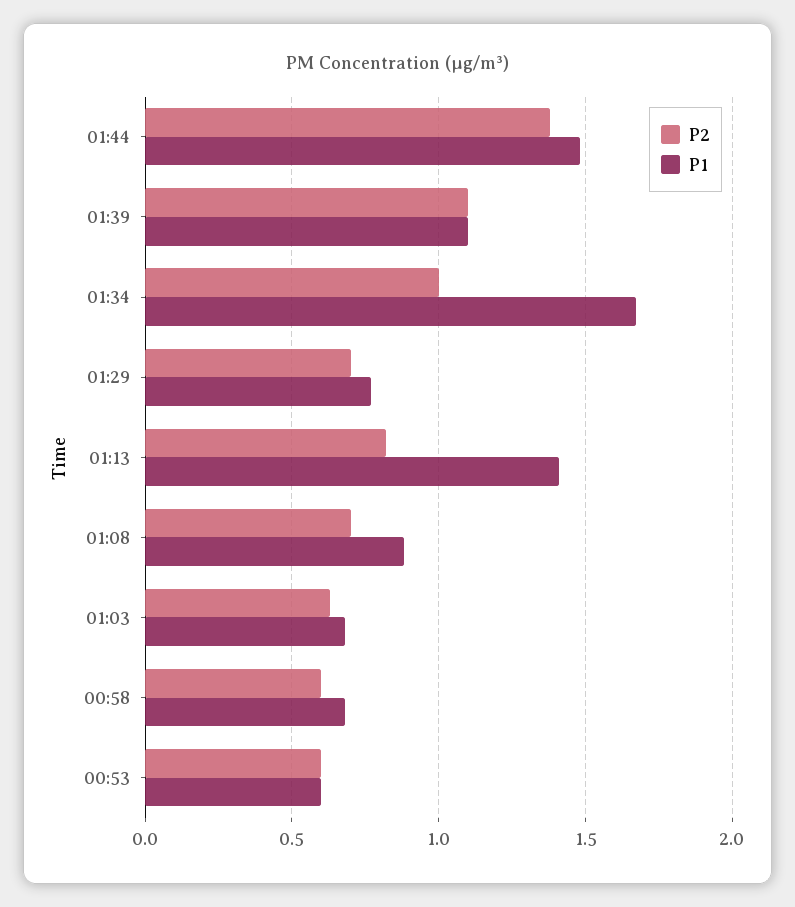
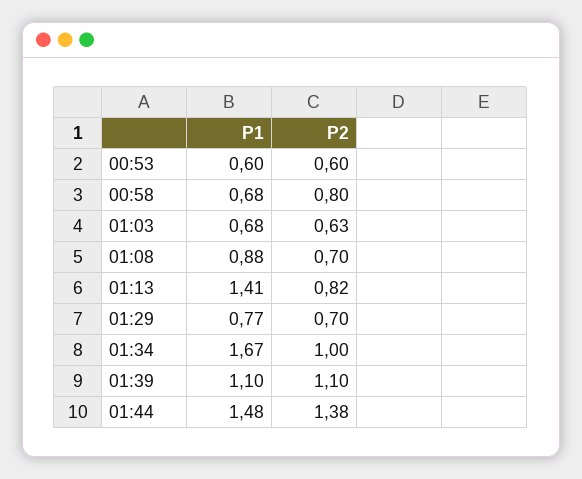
  {
    "P2": {
      "01:44": 1.38,
      "01:39": 1.1,
      "01:34": 1,
      "01:29": 0.7,
      "01:13": 0.82,
      "01:08": 0.7,
      "01:03": 0.63,
-     "00:58": 0.6,
+     "00:58": 0.8,
      "00:53": 0.6
    },
    "P1": {
      "01:44": 1.48,
      "01:39": 1.1,
      "01:34": 1.67,
      "01:29": 0.77,
      "01:13": 1.41,
      "01:08": 0.88,
      "01:03": 0.68,
      "00:58": 0.68,
      "00:53": 0.6
    }
  }

